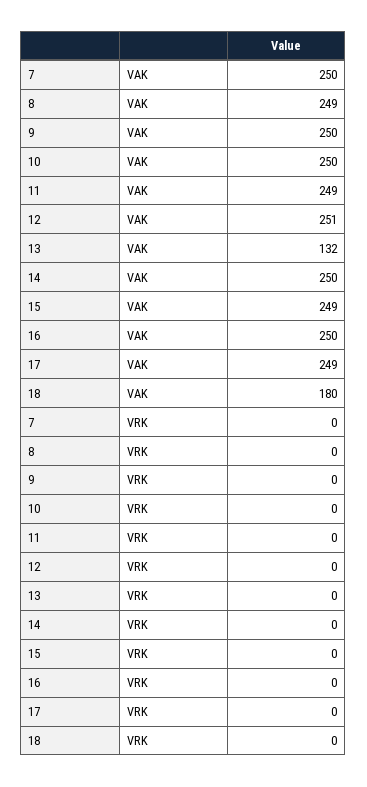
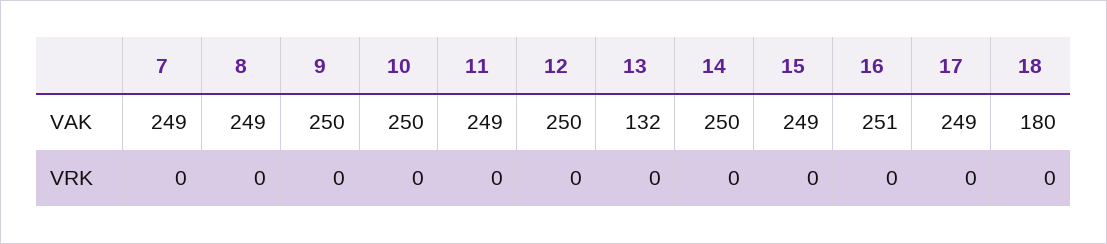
  {
    "7": {
-     "VAK": 250,
+     "VAK": 249,
      "VRK": 0
    },
    "8": {
      "VAK": 249,
      "VRK": 0
    },
    "9": {
      "VAK": 250,
      "VRK": 0
    },
    "10": {
      "VAK": 250,
      "VRK": 0
    },
    "11": {
      "VAK": 249,
      "VRK": 0
    },
    "12": {
-     "VAK": 251,
+     "VAK": 250,
      "VRK": 0
    },
    "13": {
      "VAK": 132,
      "VRK": 0
    },
    "14": {
      "VAK": 250,
      "VRK": 0
    },
    "15": {
      "VAK": 249,
      "VRK": 0
    },
    "16": {
-     "VAK": 250,
+     "VAK": 251,
      "VRK": 0
    },
    "17": {
      "VAK": 249,
      "VRK": 0
    },
    "18": {
      "VAK": 180,
      "VRK": 0
    }
  }

